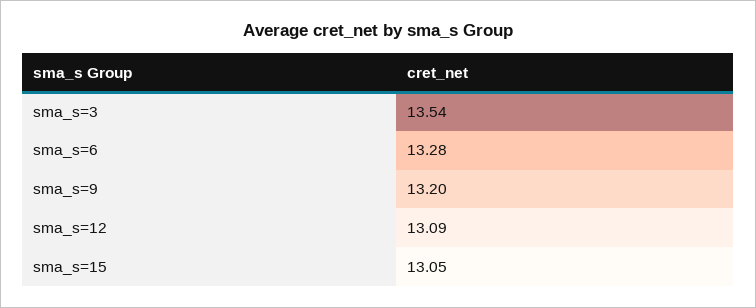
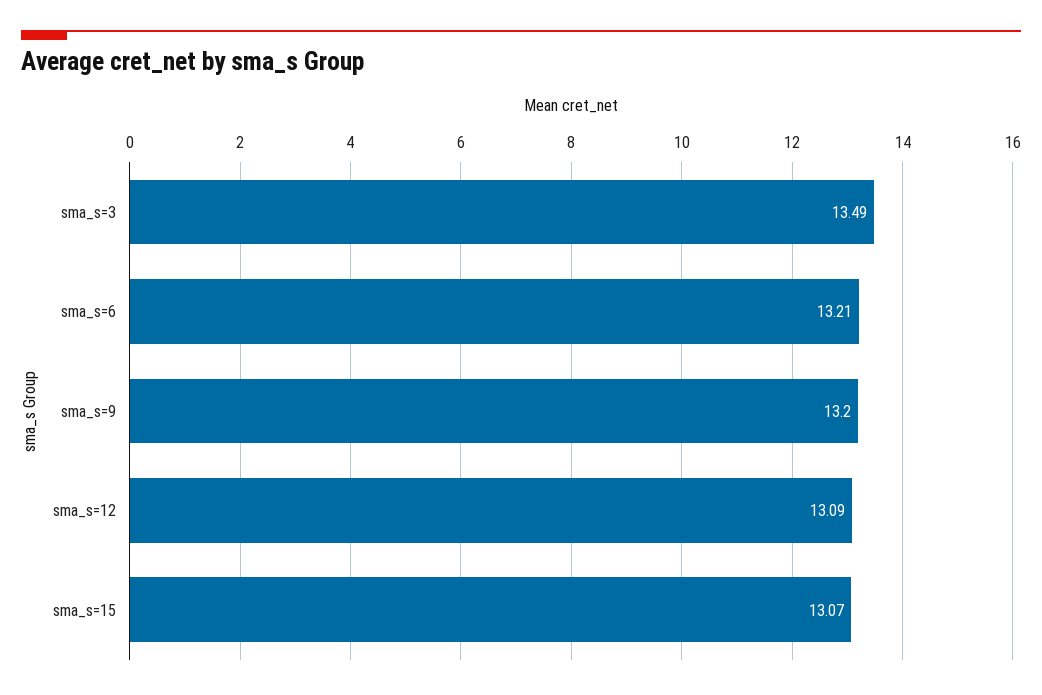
  {
-   "sma_s=3": 13.54,
+   "sma_s=3": 13.49,
-   "sma_s=6": 13.28,
+   "sma_s=6": 13.21,
    "sma_s=9": 13.2,
    "sma_s=12": 13.09,
-   "sma_s=15": 13.05
+   "sma_s=15": 13.07
  }

